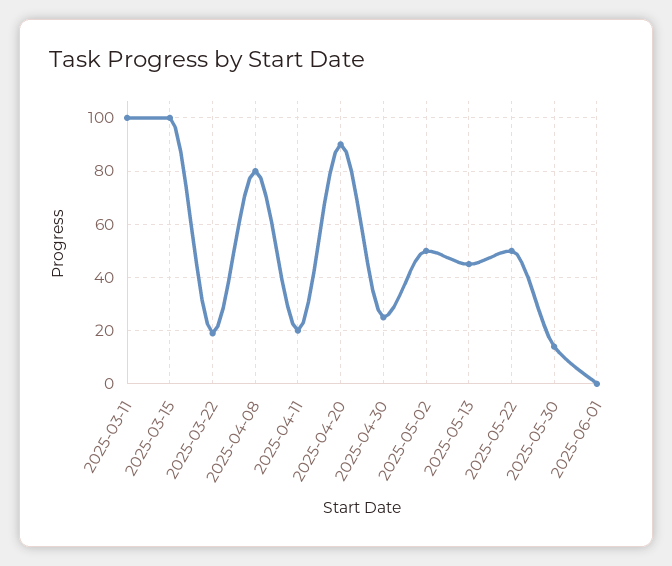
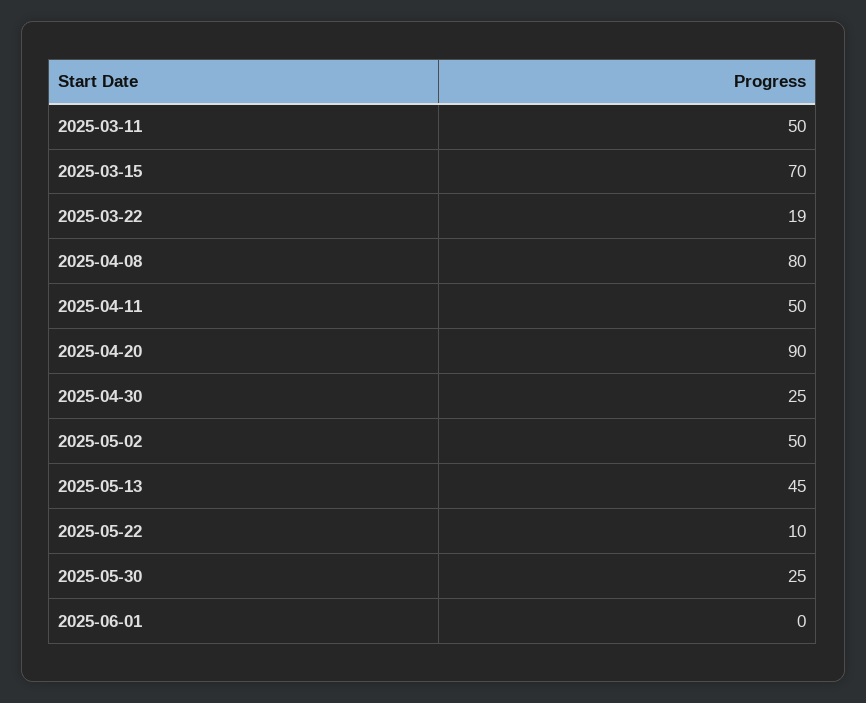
  {
-   "2025-03-11": 100,
+   "2025-03-11": 50,
-   "2025-03-15": 100,
+   "2025-03-15": 70,
    "2025-03-22": 19,
    "2025-04-08": 80,
-   "2025-04-11": 20,
+   "2025-04-11": 50,
    "2025-04-20": 90,
    "2025-04-30": 25,
    "2025-05-02": 50,
    "2025-05-13": 45,
-   "2025-05-22": 50,
+   "2025-05-22": 10,
-   "2025-05-30": 15,
+   "2025-05-30": 25,
    "2025-06-01": 0
  }

